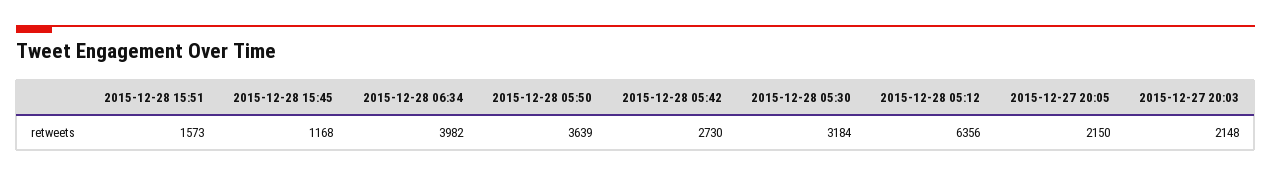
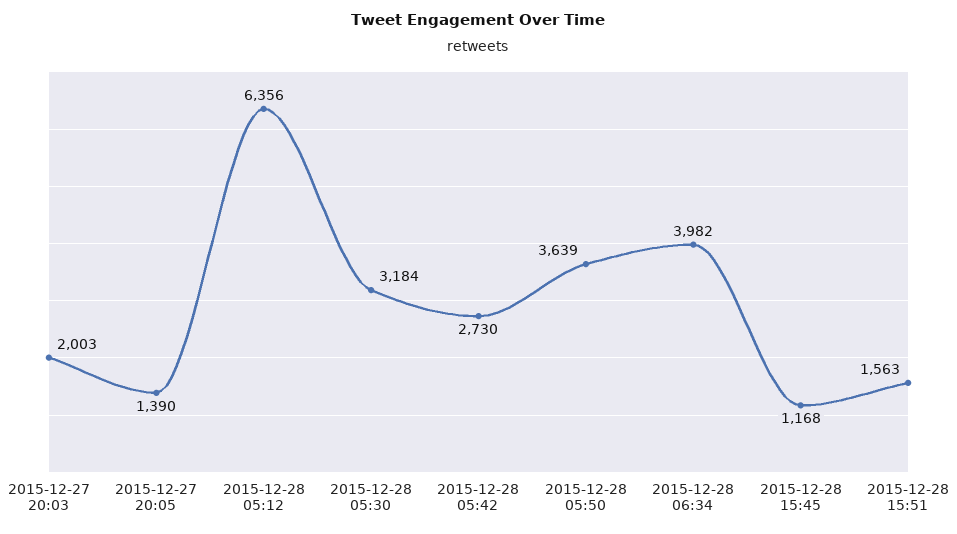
  {
-   "2015-12-28 15:51": 1573,
+   "2015-12-28 15:51": 1563,
    "2015-12-28 15:45": 1168,
    "2015-12-28 06:34": 3982,
    "2015-12-28 05:50": 3639,
    "2015-12-28 05:42": 2730,
    "2015-12-28 05:30": 3184,
    "2015-12-28 05:12": 6356,
-   "2015-12-27 20:05": 2150,
+   "2015-12-27 20:05": 1390,
-   "2015-12-27 20:03": 2148
+   "2015-12-27 20:03": 2003
  }

